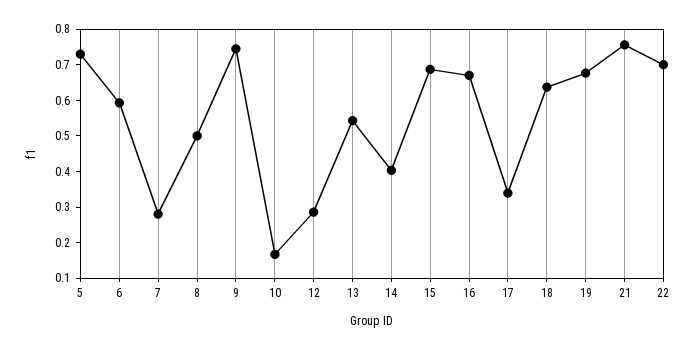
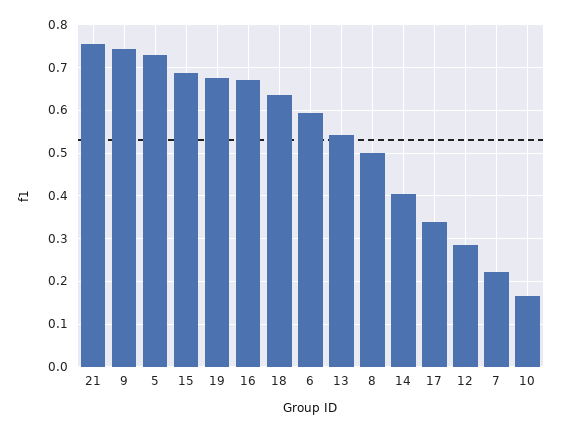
  {
    "5": 0.72,
    "6": 0.6,
-   "7": 0.275,
+   "7": 0.22,
    "8": 0.5,
    "9": 0.74,
    "10": 0.16,
    "12": 0.28,
    "13": 0.54,
    "14": 0.4,
    "15": 0.68,
    "16": 0.68,
    "17": 0.34,
    "18": 0.64,
    "19": 0.68,
-   "21": 0.76,
+   "21": 0.76
-   "22": 0.7
  }

